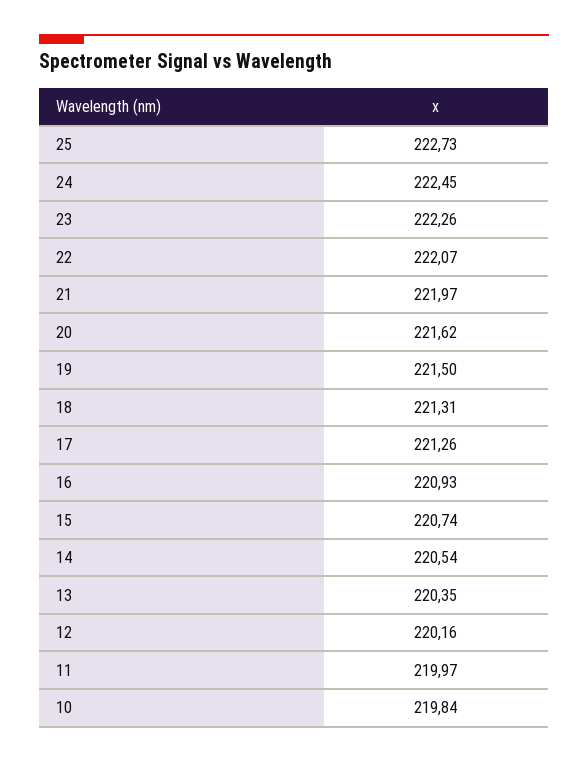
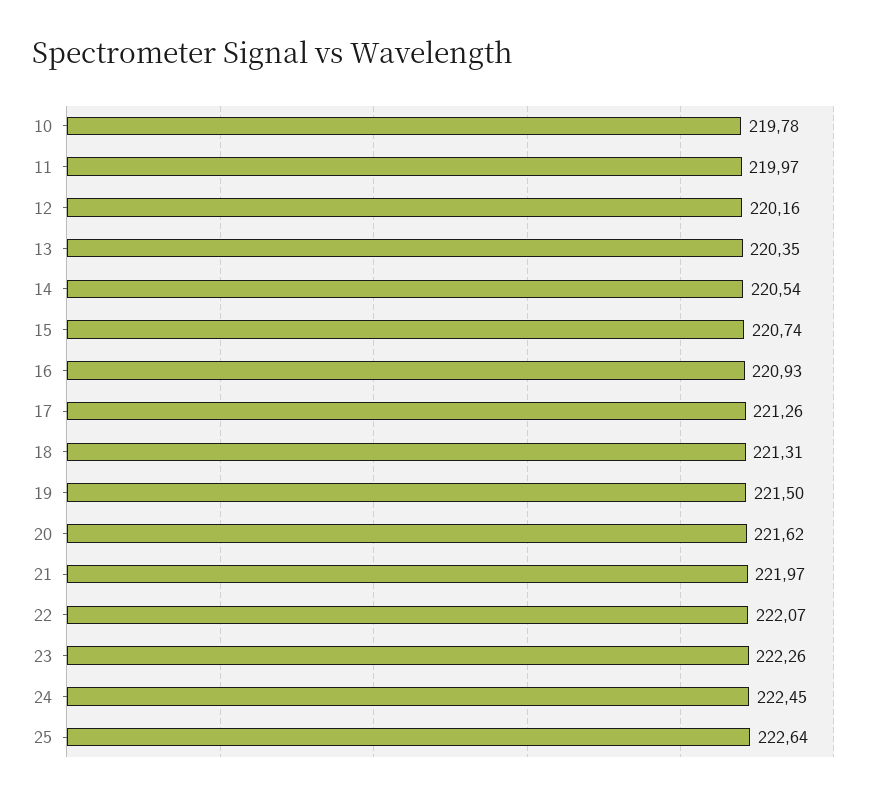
  {
-   "25": 222.73,
+   "25": 222.64,
    "24": 222.45,
    "23": 222.26,
    "22": 222.07,
    "21": 221.97,
    "20": 221.62,
    "19": 221.5,
    "18": 221.31,
    "17": 221.26,
    "16": 220.93,
    "15": 220.74,
    "14": 220.54,
    "13": 220.35,
    "12": 220.16,
    "11": 219.97,
-   "10": 219.84
+   "10": 219.78
  }

